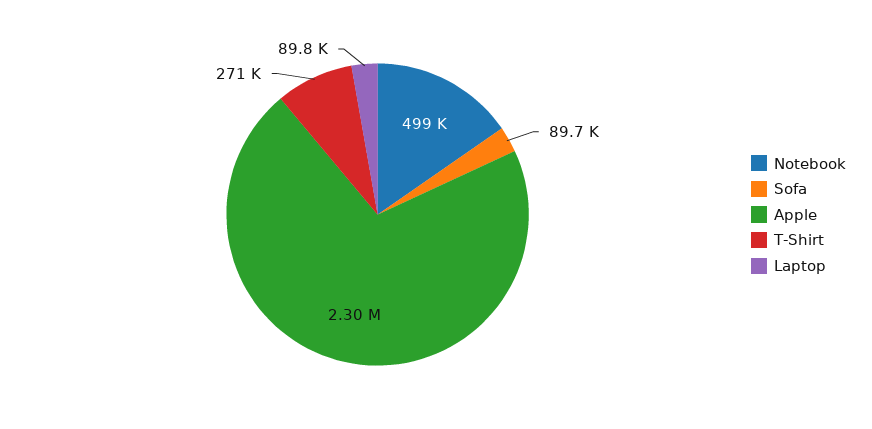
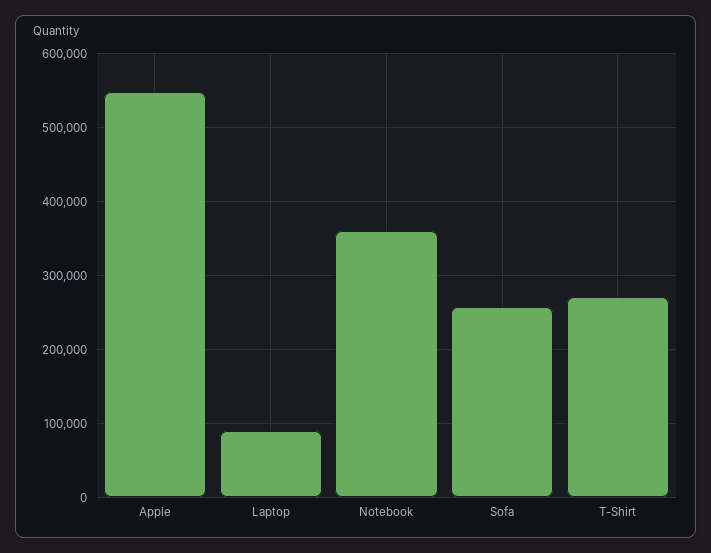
  {
-   "Notebook": 499000,
+   "Notebook": 360000,
-   "Sofa": 89700,
+   "Sofa": 260000,
-   "Apple": 2300000,
+   "Apple": 550000,
    "T-Shirt": 271000,
    "Laptop": 89800
  }

